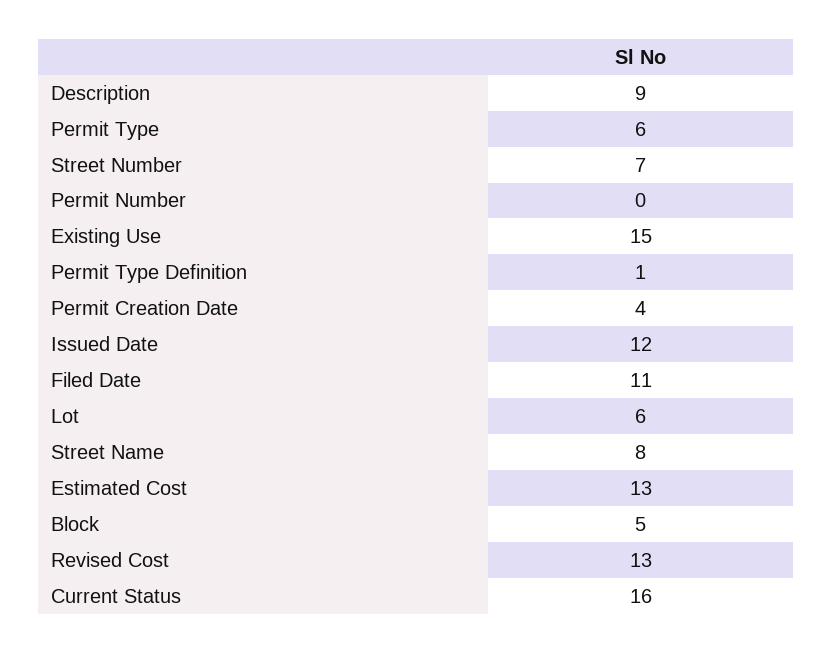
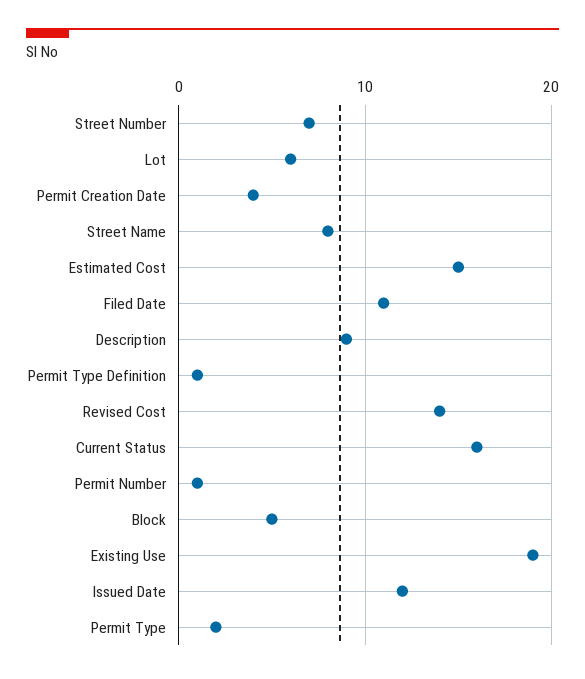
  {
    "Description": 9,
-   "Permit Type": 6,
+   "Permit Type": 2,
    "Street Number": 7,
-   "Permit Number": 0,
+   "Permit Number": 1,
-   "Existing Use": 15,
+   "Existing Use": 19,
    "Permit Type Definition": 1,
    "Permit Creation Date": 4,
    "Issued Date": 12,
    "Filed Date": 11,
    "Lot": 6,
    "Street Name": 8,
-   "Estimated Cost": 13,
+   "Estimated Cost": 15,
    "Block": 5,
-   "Revised Cost": 13,
+   "Revised Cost": 14,
    "Current Status": 16
  }

